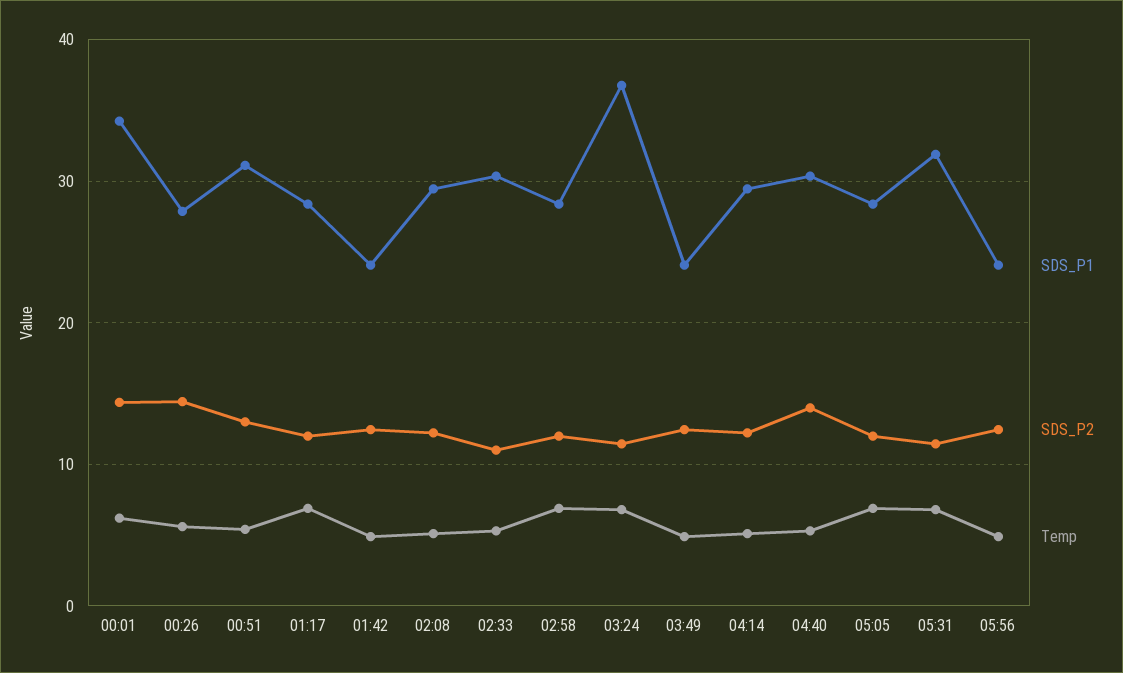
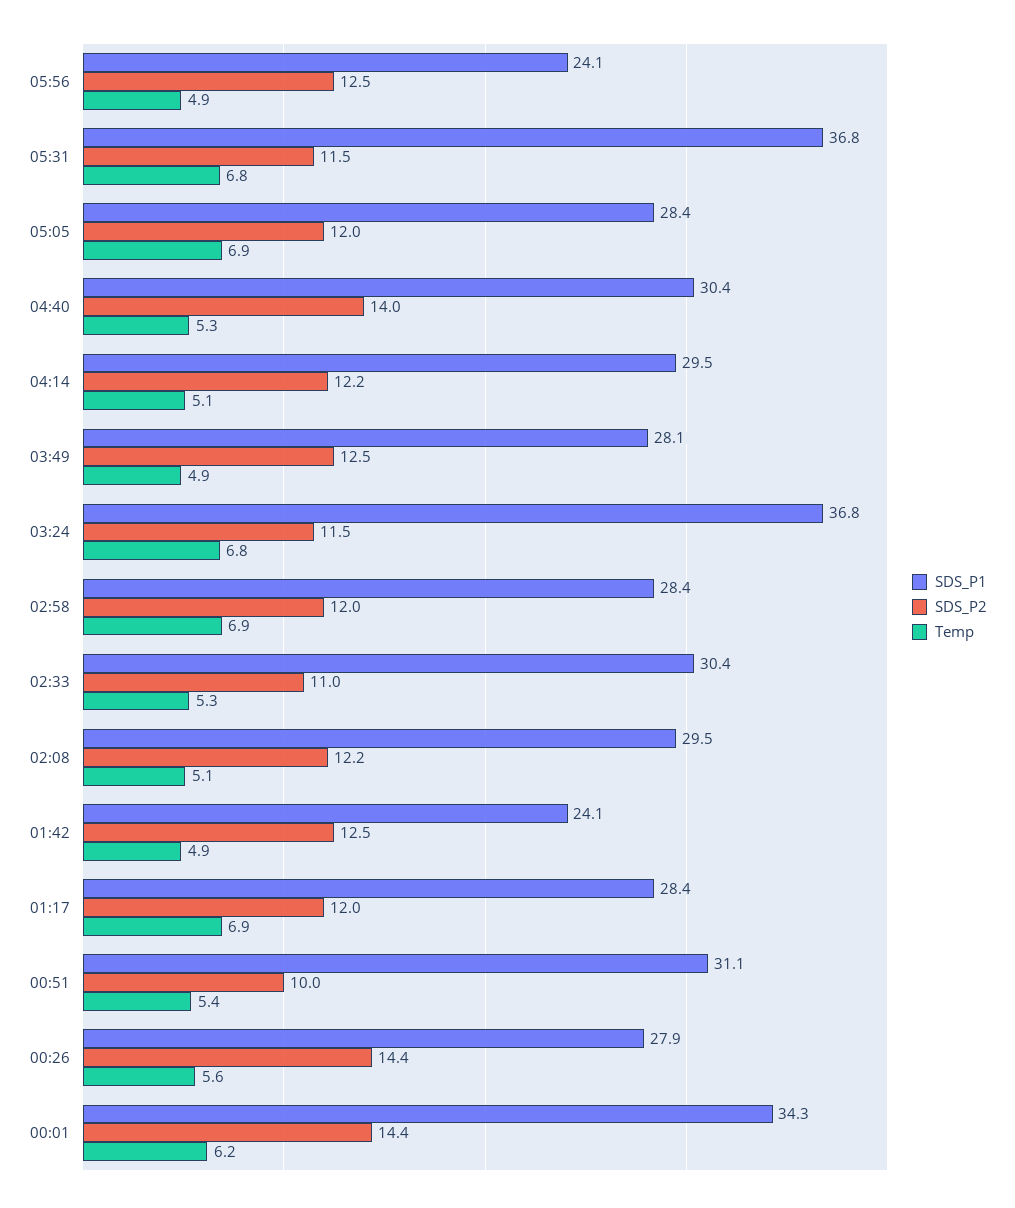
  {
    "SDS_P1": {
      "00:01": 34.3,
      "00:26": 27.9,
      "00:51": 31.1,
      "01:17": 28.4,
      "01:42": 24.1,
      "02:08": 29.5,
      "02:33": 30.4,
      "02:58": 28.4,
      "03:24": 36.8,
-     "03:49": 24,
+     "03:49": 28.1,
      "04:14": 29.5,
      "04:40": 30.4,
      "05:05": 28.4,
-     "05:31": 32,
+     "05:31": 36.8,
      "05:56": 24.1
    },
    "SDS_P2": {
      "00:01": 14.4,
      "00:26": 14.4,
-     "00:51": 13,
+     "00:51": 10,
      "01:17": 12,
      "01:42": 12.5,
      "02:08": 12.2,
      "02:33": 11,
      "02:58": 12,
      "03:24": 11.5,
      "03:49": 12.5,
      "04:14": 12.2,
      "04:40": 14,
      "05:05": 12,
      "05:31": 11.5,
      "05:56": 12.5
    },
    "Temp": {
      "00:01": 6.2,
      "00:26": 5.6,
      "00:51": 5.4,
      "01:17": 6.9,
      "01:42": 4.9,
      "02:08": 5.1,
      "02:33": 5.3,
      "02:58": 6.9,
      "03:24": 6.8,
      "03:49": 4.9,
      "04:14": 5.1,
      "04:40": 5.3,
      "05:05": 6.9,
      "05:31": 6.8,
      "05:56": 4.9
    }
  }

